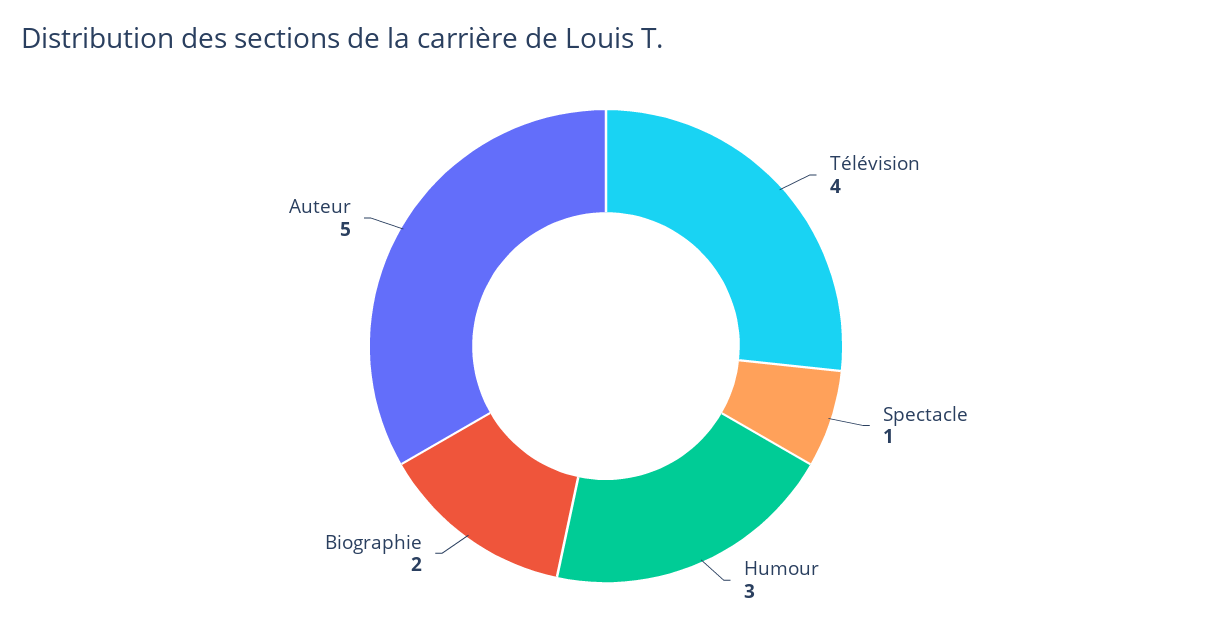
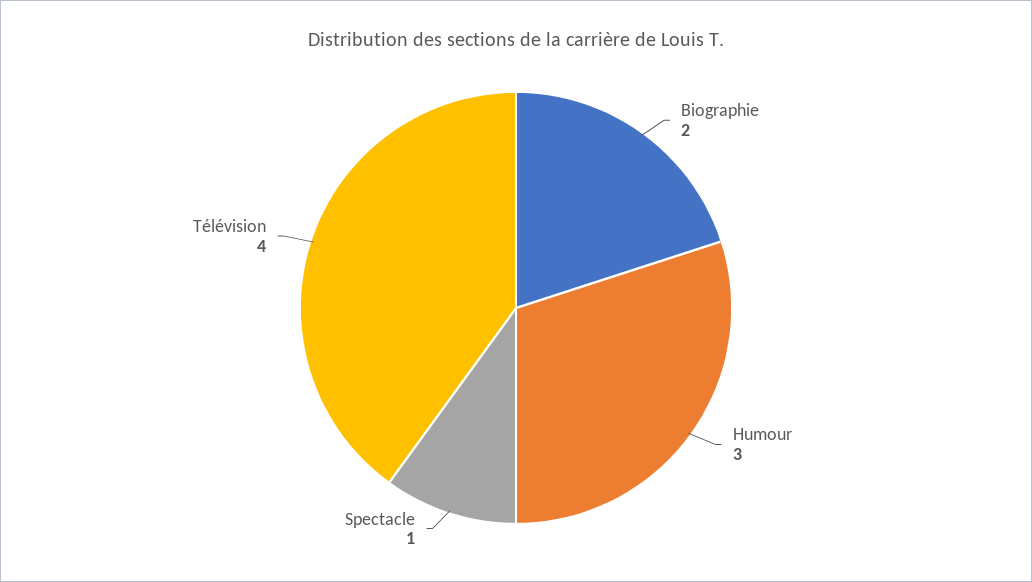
  {
    "Télévision": 4,
    "Spectacle": 1,
    "Humour": 3,
-   "Biographie": 2,
+   "Biographie": 2
-   "Auteur": 5
  }

